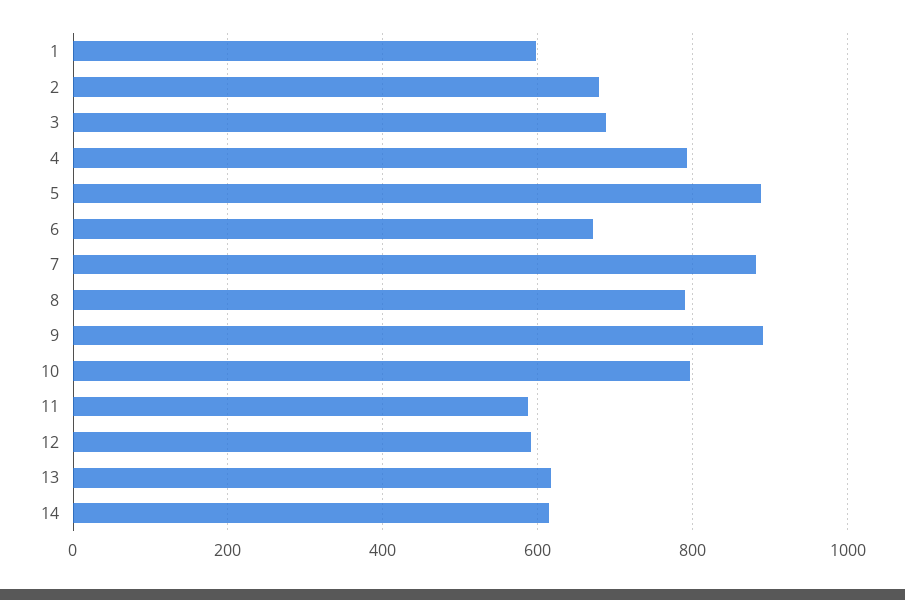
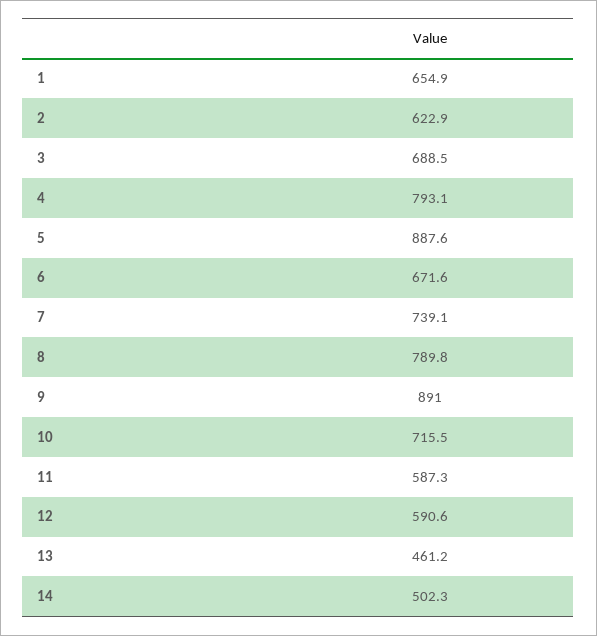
  {
-   "1": 600,
+   "1": 654.9,
-   "2": 680,
+   "2": 622.9,
    "3": 688.5,
    "4": 793.1,
    "5": 887.6,
    "6": 671.6,
-   "7": 880,
+   "7": 739.1,
    "8": 789.8,
    "9": 891,
-   "10": 800,
+   "10": 715.5,
    "11": 587.3,
    "12": 590.6,
-   "13": 620,
+   "13": 461.2,
-   "14": 620
+   "14": 502.3
  }

